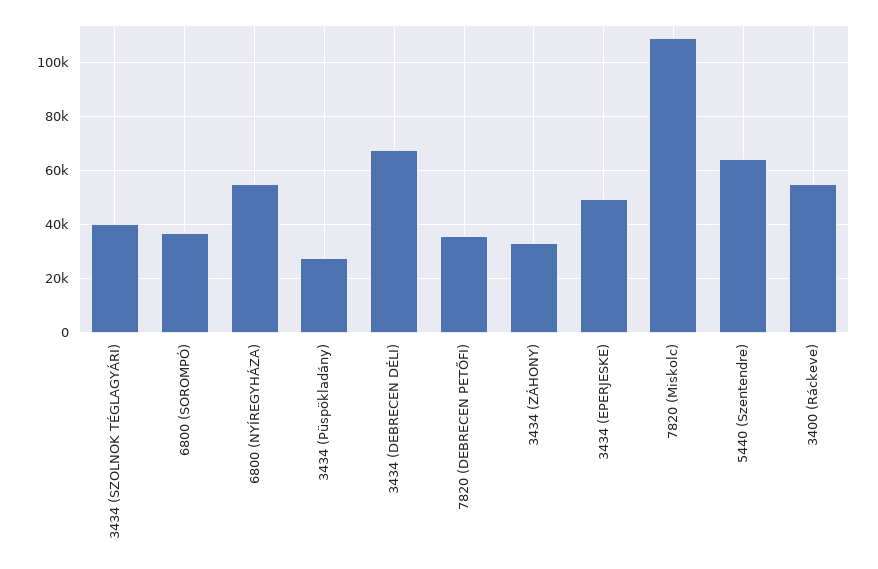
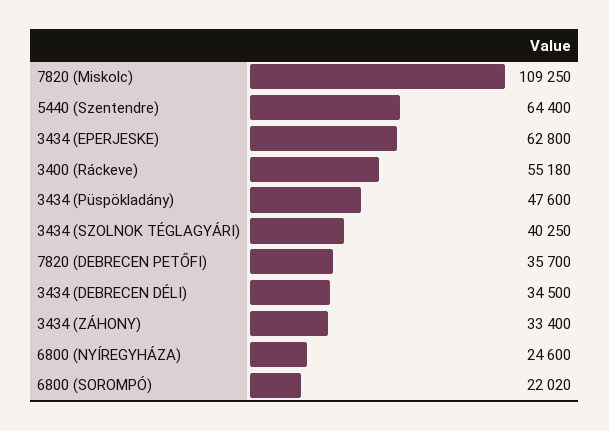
  {
    "3434 (SZOLNOK TÉGLAGYÁRI)": 40250,
-   "6800 (SOROMPÓ)": 37500,
+   "6800 (SOROMPÓ)": 22020,
-   "6800 (NYÍREGYHÁZA)": 55000,
+   "6800 (NYÍREGYHÁZA)": 24600,
-   "3434 (Püspökladány)": 27500,
+   "3434 (Püspökladány)": 47600,
-   "3434 (DEBRECEN DÉLI)": 67500,
+   "3434 (DEBRECEN DÉLI)": 34500,
    "7820 (DEBRECEN PETŐFI)": 35700,
    "3434 (ZÁHONY)": 33400,
-   "3434 (EPERJESKE)": 50000,
+   "3434 (EPERJESKE)": 62800,
    "7820 (Miskolc)": 109250,
    "5440 (Szentendre)": 64400,
    "3400 (Ráckeve)": 55180
  }

